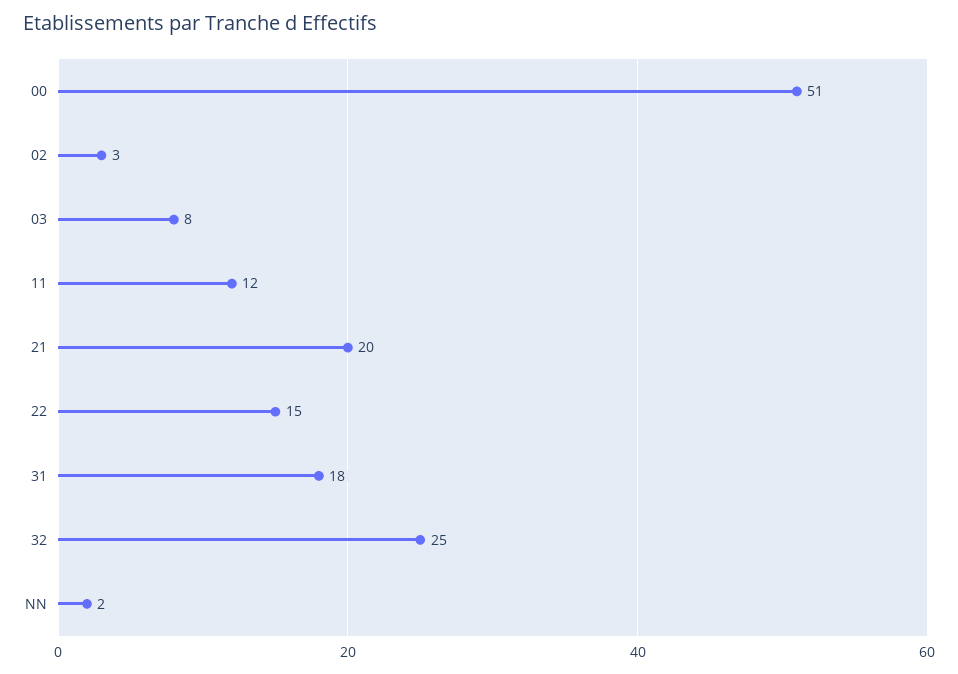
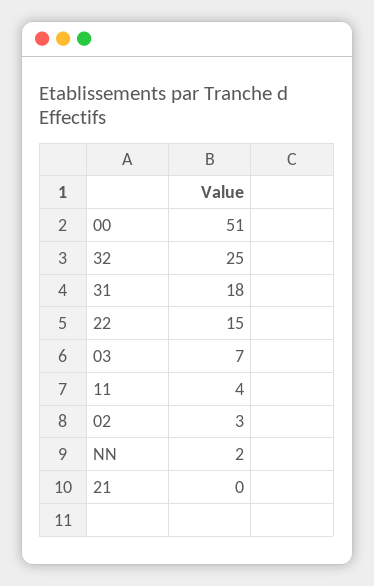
  {
    "00": 51,
    "02": 3,
-   "03": 8,
+   "03": 7,
-   "11": 12,
+   "11": 4,
-   "21": 20,
+   "21": 0,
    "22": 15,
    "31": 18,
    "32": 25,
    "NN": 2
  }

